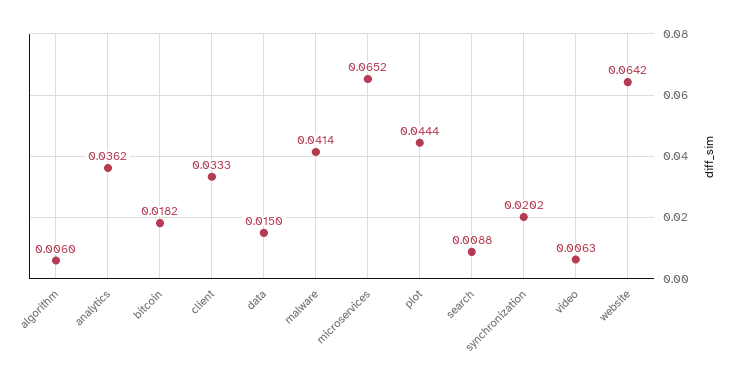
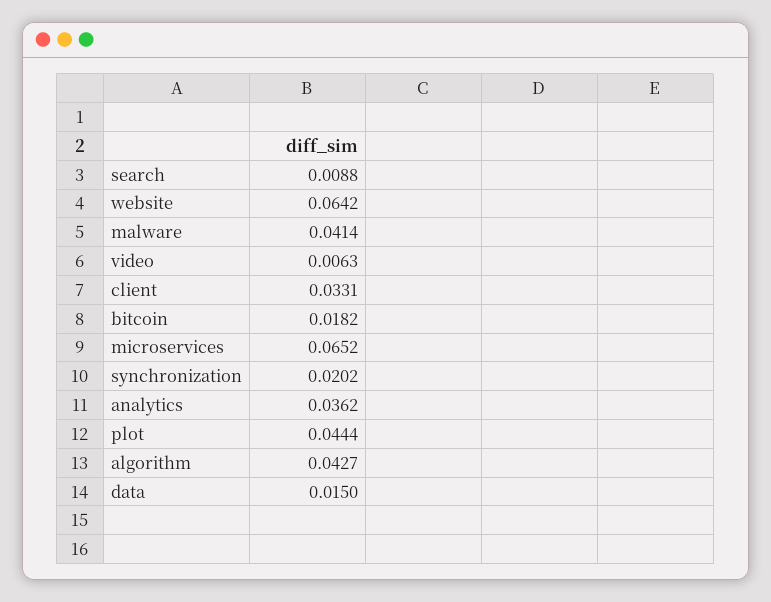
  {
-   "algorithm": 0.006,
+   "algorithm": 0.0427,
    "analytics": 0.0362,
    "bitcoin": 0.0182,
-   "client": 0.0333,
+   "client": 0.0331,
    "data": 0.015,
    "malware": 0.0414,
    "microservices": 0.0652,
    "plot": 0.0444,
    "search": 0.0088,
    "synchronization": 0.0202,
    "video": 0.0063,
    "website": 0.0642
  }

